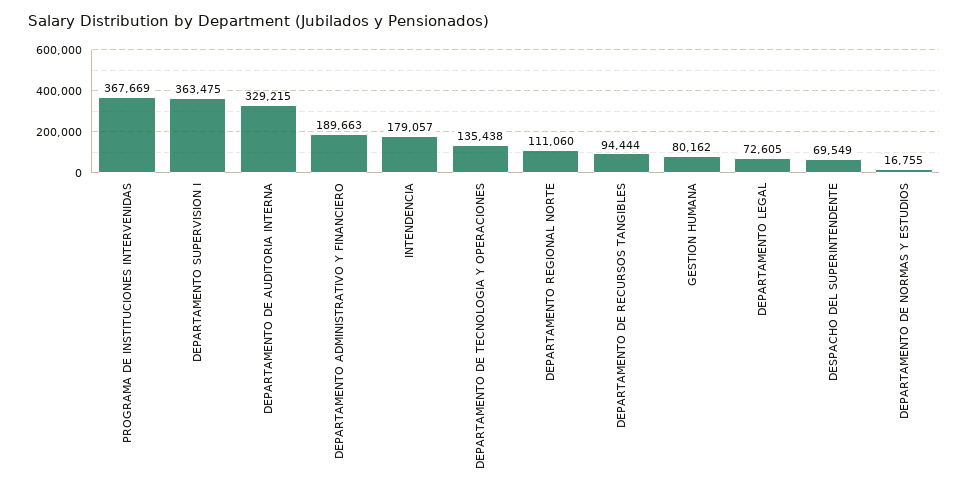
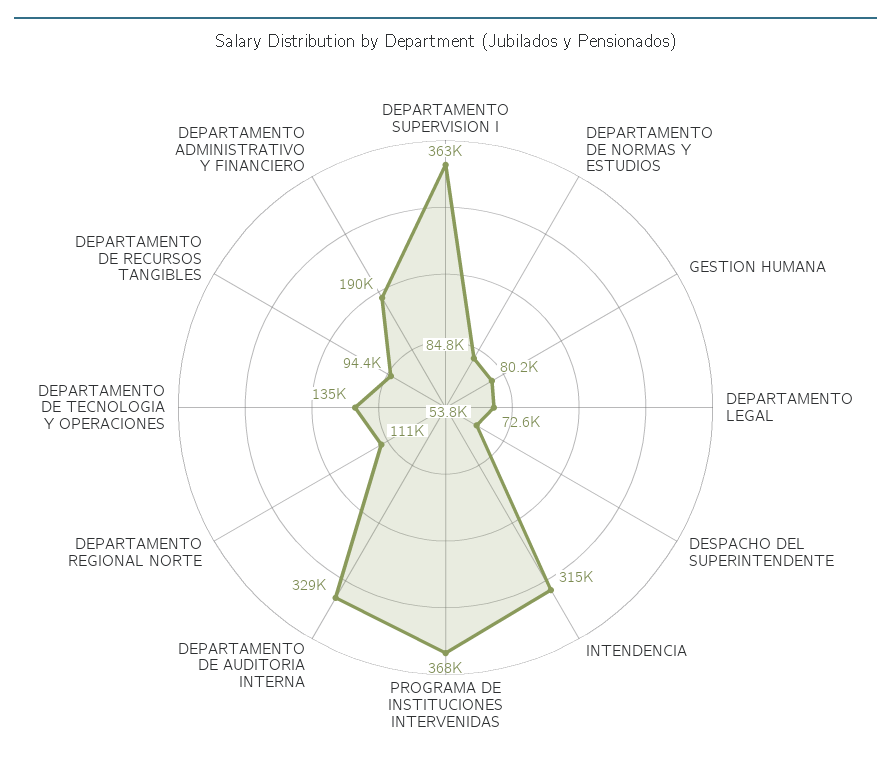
  {
    "PROGRAMA DE INSTITUCIONES INTERVENIDAS": 367669,
    "DEPARTAMENTO SUPERVISION I": 363475,
    "DEPARTAMENTO DE AUDITORIA INTERNA": 329215,
    "DEPARTAMENTO ADMINISTRATIVO Y FINANCIERO": 189663,
-   "INTENDENCIA": 179057,
+   "INTENDENCIA": 315000,
    "DEPARTAMENTO DE TECNOLOGIA Y OPERACIONES": 135438,
    "DEPARTAMENTO REGIONAL NORTE": 111060,
    "DEPARTAMENTO DE RECURSOS TANGIBLES": 94444,
    "GESTION HUMANA": 80162,
    "DEPARTAMENTO LEGAL": 72605,
-   "DESPACHO DEL SUPERINTENDENTE": 69549,
+   "DESPACHO DEL SUPERINTENDENTE": 53800,
-   "DEPARTAMENTO DE NORMAS Y ESTUDIOS": 16755
+   "DEPARTAMENTO DE NORMAS Y ESTUDIOS": 84800
  }

